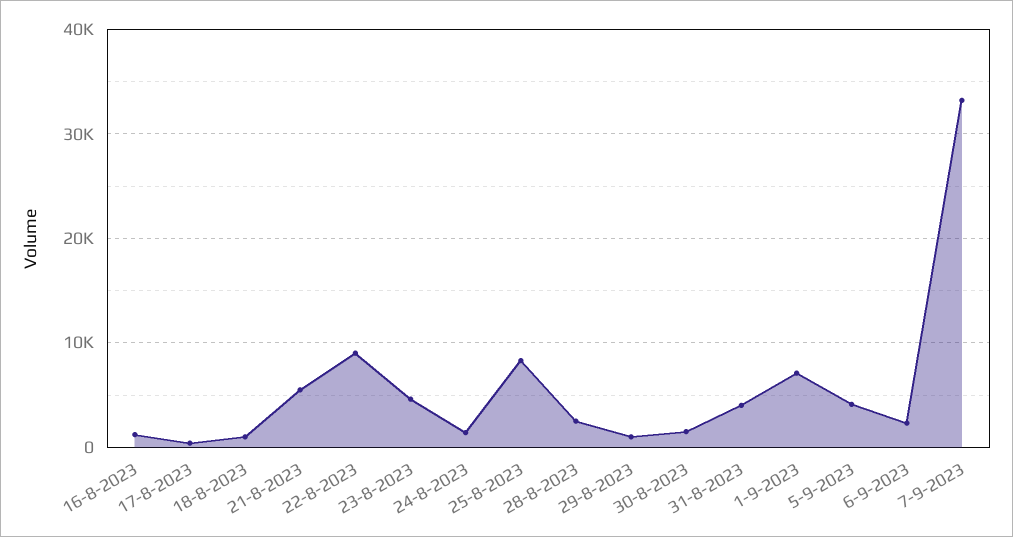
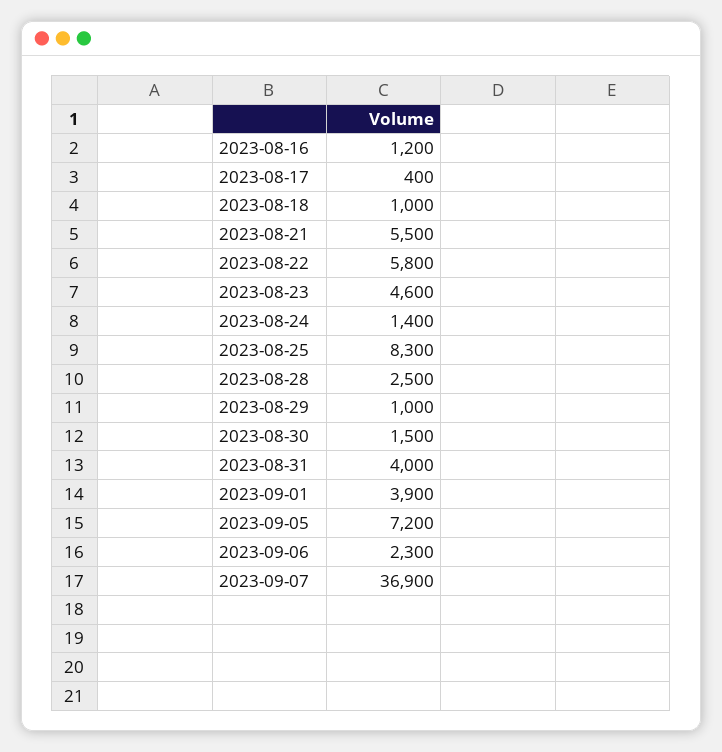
  {
    "16-8-2023": 1200,
    "17-8-2023": 400,
    "18-8-2023": 1000,
    "21-8-2023": 5500,
-   "22-8-2023": 9000,
+   "22-8-2023": 5800,
    "23-8-2023": 4600,
    "24-8-2023": 1400,
    "25-8-2023": 8300,
    "28-8-2023": 2500,
    "29-8-2023": 1000,
    "30-8-2023": 1500,
    "31-8-2023": 4000,
-   "1-9-2023": 7000,
+   "1-9-2023": 3900,
-   "5-9-2023": 4000,
+   "5-9-2023": 7200,
    "6-9-2023": 2300,
-   "7-9-2023": 33000
+   "7-9-2023": 36900
  }

